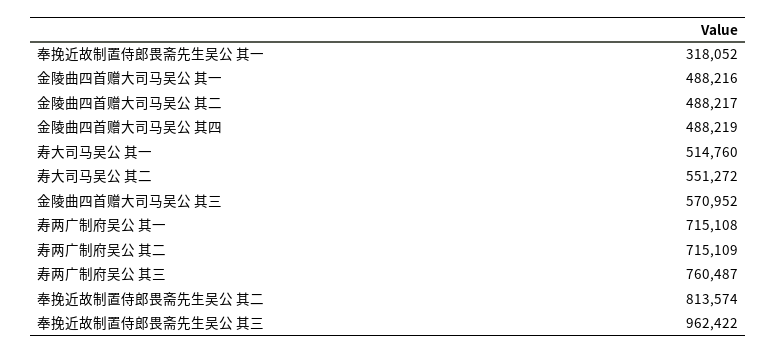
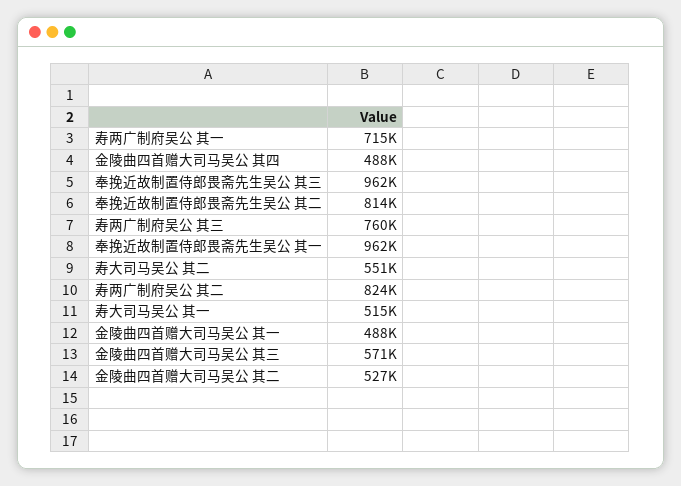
  {
-   "奉挽近故制置侍郎畏斋先生吴公 其一": 318052,
+   "奉挽近故制置侍郎畏斋先生吴公 其一": 962000,
    "金陵曲四首赠大司马吴公 其一": 488216,
-   "金陵曲四首赠大司马吴公 其二": 488217,
+   "金陵曲四首赠大司马吴公 其二": 527000,
    "金陵曲四首赠大司马吴公 其四": 488219,
    "寿大司马吴公 其一": 514760,
    "寿大司马吴公 其二": 551272,
    "金陵曲四首赠大司马吴公 其三": 570952,
    "寿两广制府吴公 其一": 715108,
-   "寿两广制府吴公 其二": 715109,
+   "寿两广制府吴公 其二": 824000,
    "寿两广制府吴公 其三": 760487,
    "奉挽近故制置侍郎畏斋先生吴公 其二": 813574,
    "奉挽近故制置侍郎畏斋先生吴公 其三": 962422
  }

